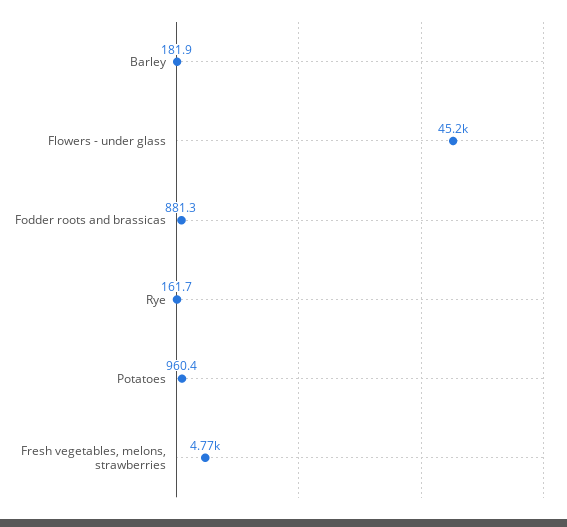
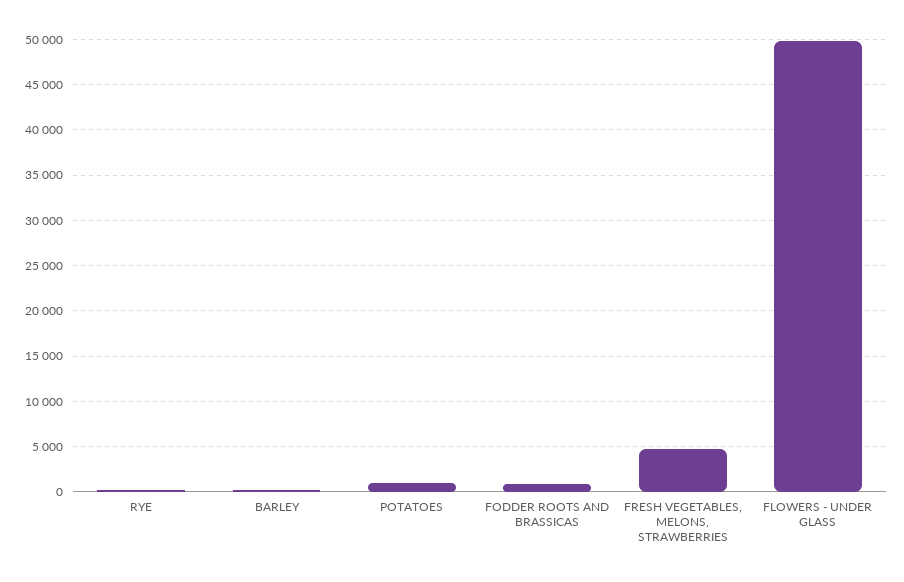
  {
    "Barley": 181.9,
-   "Flowers - under glass": 45200,
+   "Flowers - under glass": 50000,
    "Fodder roots and brassicas": 881.3,
    "Rye": 161.7,
    "Potatoes": 960.4,
    "Fresh vegetables, melons, strawberries": 4770
  }

